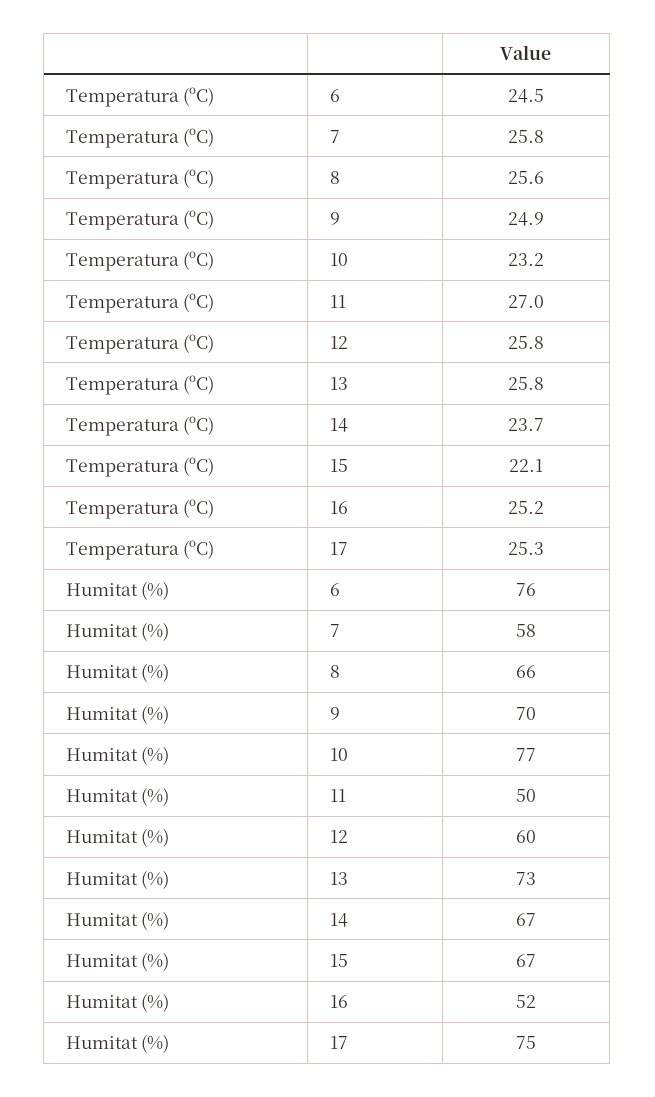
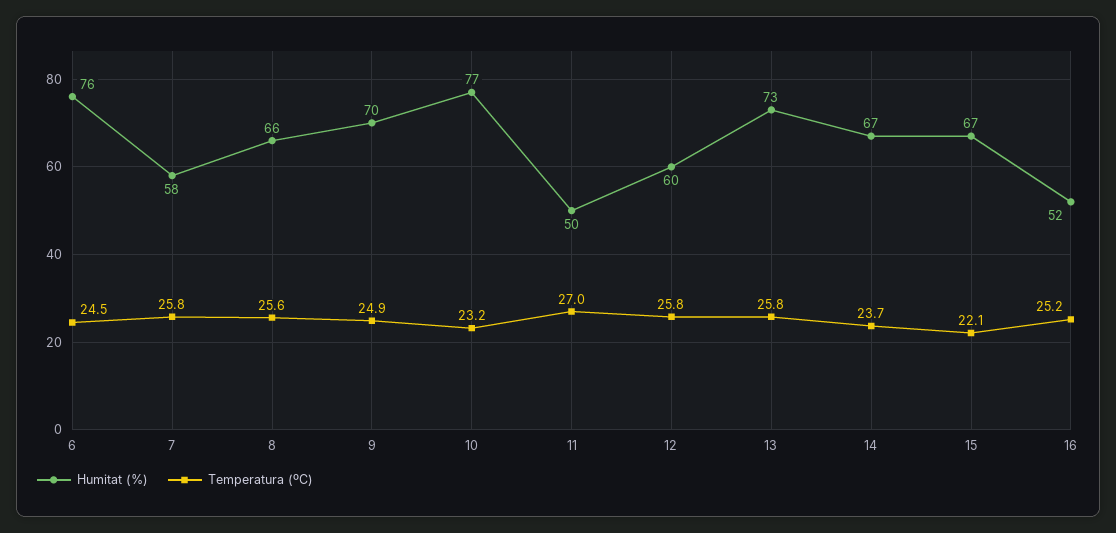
  {
    "Temperatura (ºC)": {
      "6": 24.5,
      "7": 25.8,
      "8": 25.6,
      "9": 24.9,
      "10": 23.2,
      "11": 27,
      "12": 25.8,
      "13": 25.8,
      "14": 23.7,
      "15": 22.1,
-     "16": 25.2,
+     "16": 25.2
-     "17": 25.3
    },
    "Humitat (%)": {
      "6": 76,
      "7": 58,
      "8": 66,
      "9": 70,
      "10": 77,
      "11": 50,
      "12": 60,
      "13": 73,
      "14": 67,
      "15": 67,
-     "16": 52,
+     "16": 52
-     "17": 75
    }
  }

